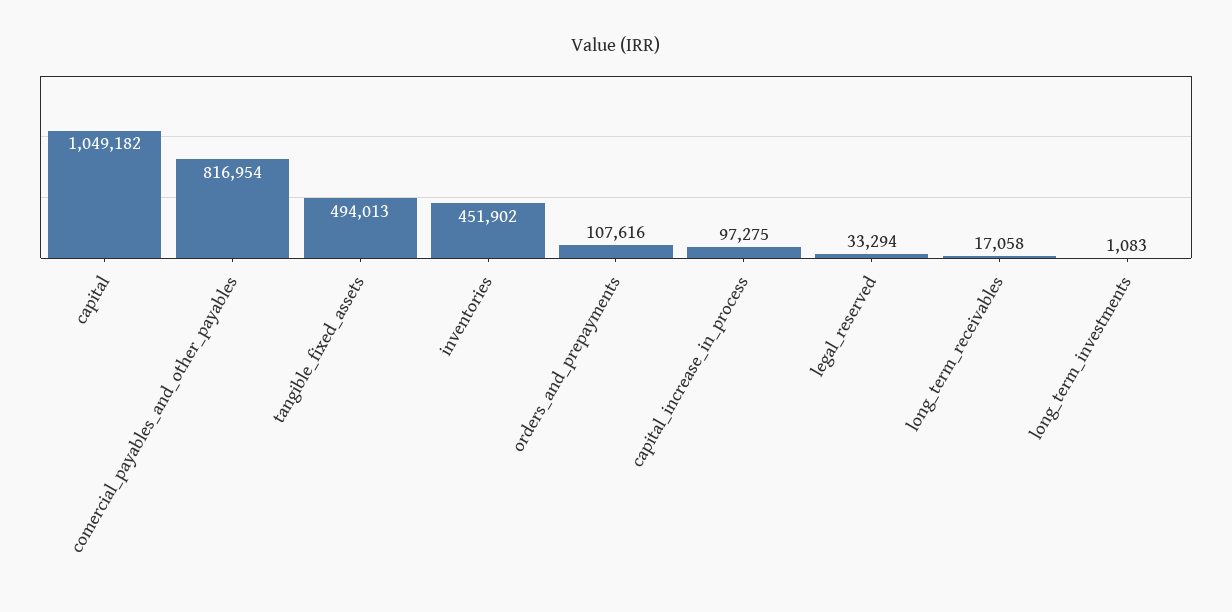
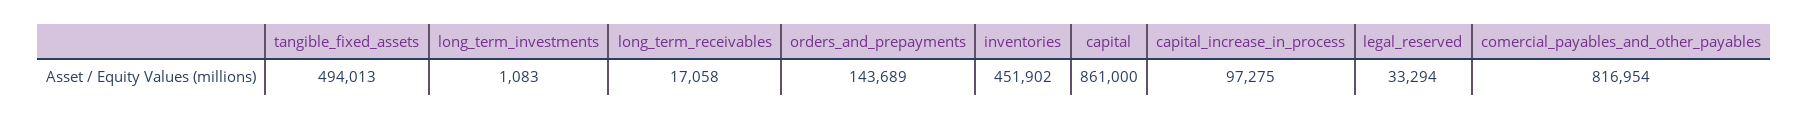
  {
-   "capital": 1049182,
+   "capital": 861000,
    "comercial_payables_and_other_payables": 816954,
    "tangible_fixed_assets": 494013,
    "inventories": 451902,
-   "orders_and_prepayments": 107616,
+   "orders_and_prepayments": 143689,
    "capital_increase_in_process": 97275,
    "legal_reserved": 33294,
    "long_term_receivables": 17058,
    "long_term_investments": 1083
  }

